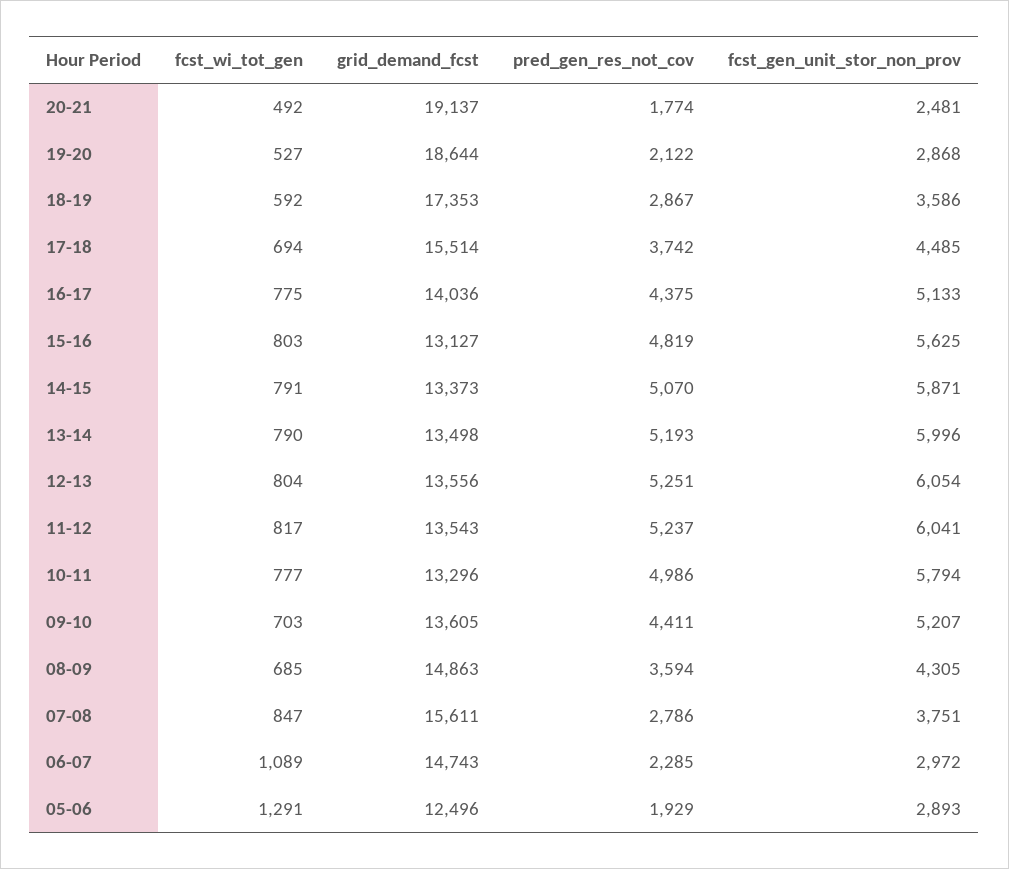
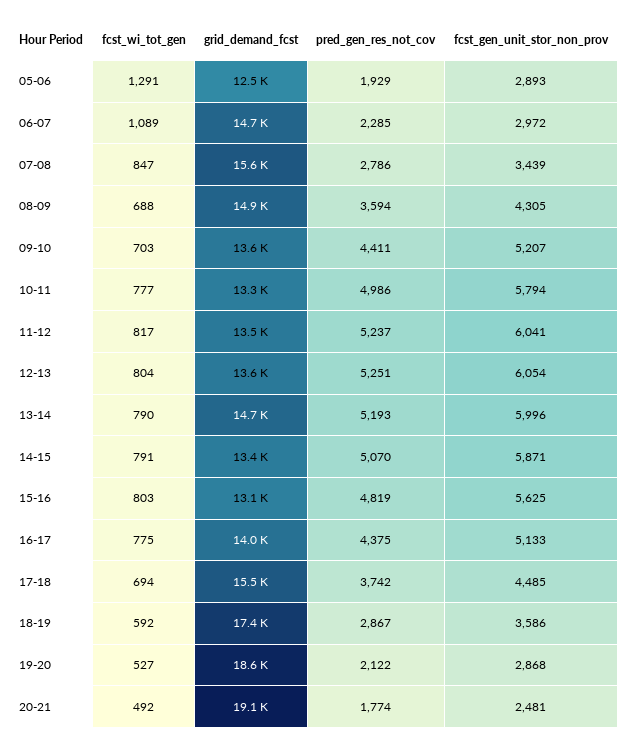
  {
    "fcst_wi_tot_gen": {
      "20-21": 492,
      "19-20": 527,
      "18-19": 592,
      "17-18": 694,
      "16-17": 775,
      "15-16": 803,
      "14-15": 791,
      "13-14": 790,
      "12-13": 804,
      "11-12": 817,
      "10-11": 777,
      "09-10": 703,
-     "08-09": 685,
+     "08-09": 688,
      "07-08": 847,
      "06-07": 1089,
      "05-06": 1291
    },
    "grid_demand_fcst": {
      "20-21": 19137,
      "19-20": 18644,
      "18-19": 17353,
      "17-18": 15514,
      "16-17": 14036,
      "15-16": 13127,
      "14-15": 13373,
-     "13-14": 13498,
+     "13-14": 14700,
      "12-13": 13556,
      "11-12": 13543,
      "10-11": 13296,
      "09-10": 13605,
      "08-09": 14863,
      "07-08": 15611,
      "06-07": 14743,
      "05-06": 12496
    },
    "pred_gen_res_not_cov": {
      "20-21": 1774,
      "19-20": 2122,
      "18-19": 2867,
      "17-18": 3742,
      "16-17": 4375,
      "15-16": 4819,
      "14-15": 5070,
      "13-14": 5193,
      "12-13": 5251,
      "11-12": 5237,
      "10-11": 4986,
      "09-10": 4411,
      "08-09": 3594,
      "07-08": 2786,
      "06-07": 2285,
      "05-06": 1929
    },
    "fcst_gen_unit_stor_non_prov": {
      "20-21": 2481,
      "19-20": 2868,
      "18-19": 3586,
      "17-18": 4485,
      "16-17": 5133,
      "15-16": 5625,
      "14-15": 5871,
      "13-14": 5996,
      "12-13": 6054,
      "11-12": 6041,
      "10-11": 5794,
      "09-10": 5207,
      "08-09": 4305,
-     "07-08": 3751,
+     "07-08": 3439,
      "06-07": 2972,
      "05-06": 2893
    }
  }

